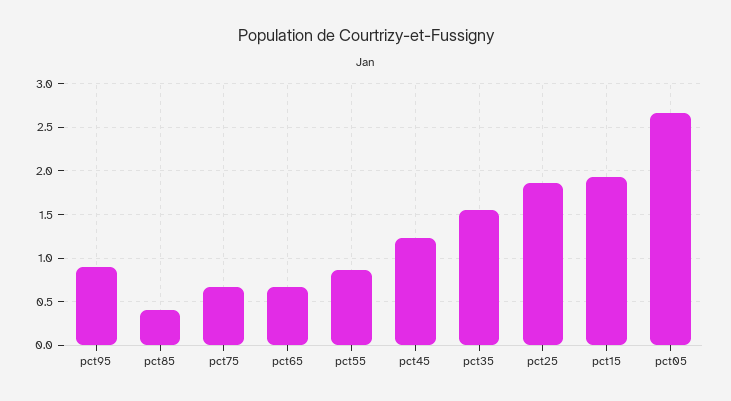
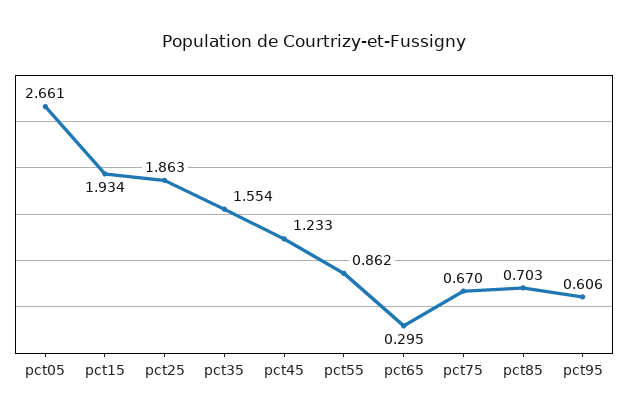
  {
-   "pct95": 0.9,
+   "pct95": 0.606,
-   "pct85": 0.4,
+   "pct85": 0.703,
    "pct75": 0.67,
-   "pct65": 0.7,
+   "pct65": 0.295,
    "pct55": 0.862,
    "pct45": 1.233,
    "pct35": 1.554,
    "pct25": 1.863,
    "pct15": 1.934,
    "pct05": 2.661
  }

